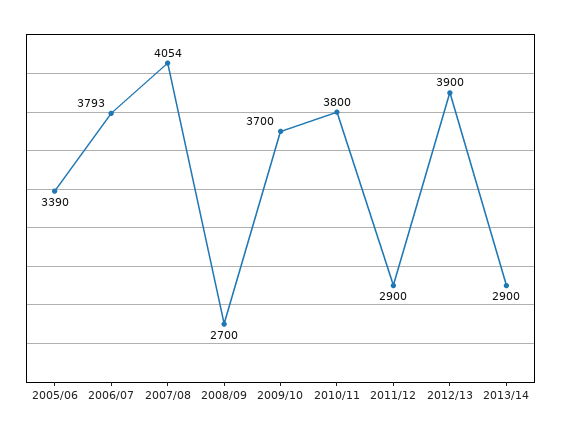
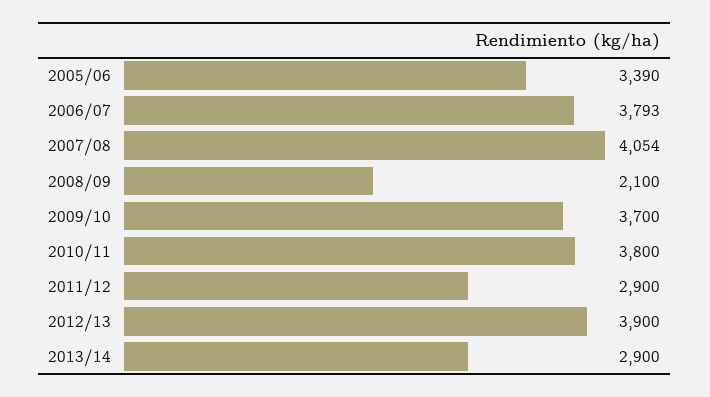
  {
    "2005/06": 3390,
    "2006/07": 3793,
    "2007/08": 4054,
-   "2008/09": 2700,
+   "2008/09": 2100,
    "2009/10": 3700,
    "2010/11": 3800,
    "2011/12": 2900,
    "2012/13": 3900,
    "2013/14": 2900
  }

